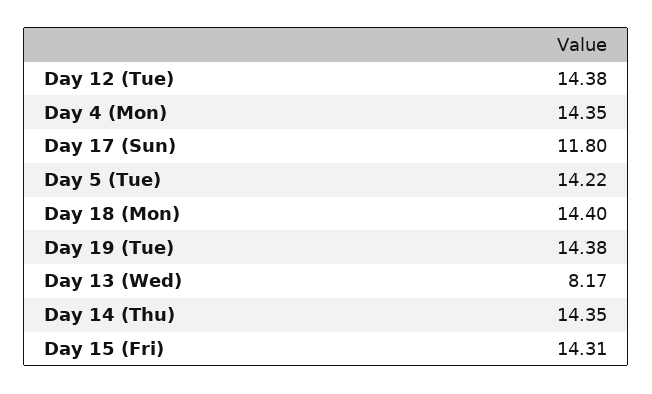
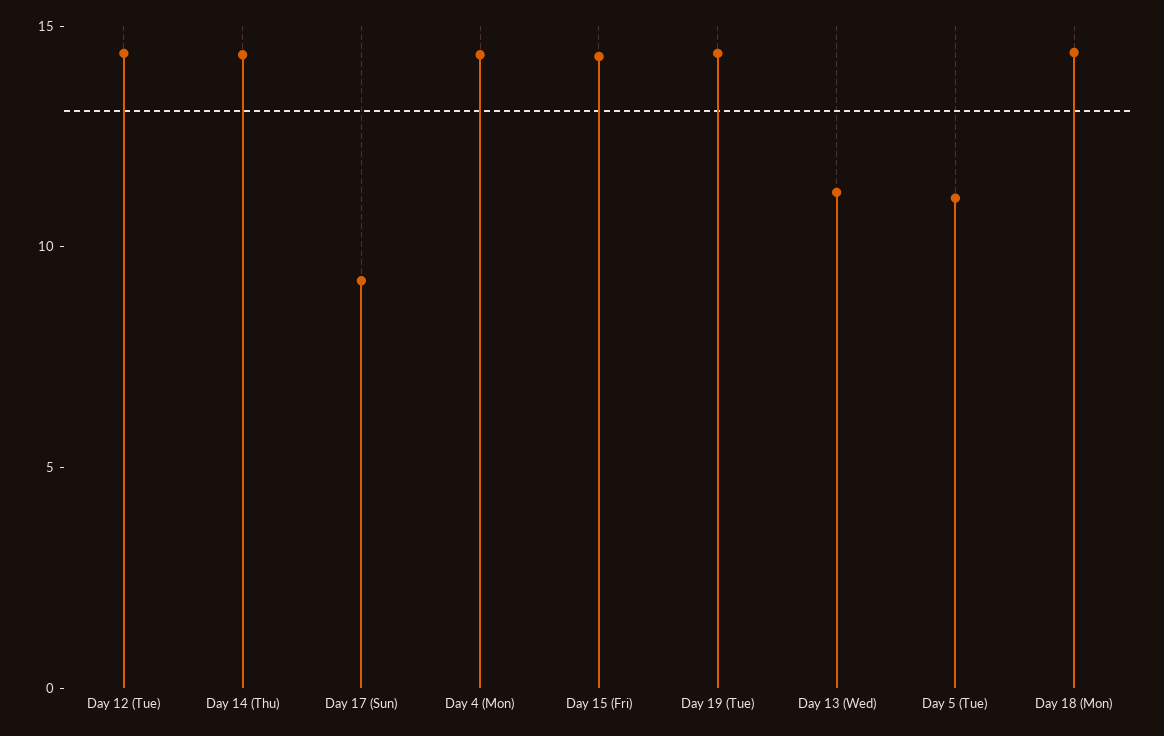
  {
    "Day 12 (Tue)": 14.38,
    "Day 4 (Mon)": 14.35,
-   "Day 17 (Sun)": 11.8,
+   "Day 17 (Sun)": 9,
-   "Day 5 (Tue)": 14.22,
+   "Day 5 (Tue)": 11,
    "Day 18 (Mon)": 14.4,
    "Day 19 (Tue)": 14.38,
-   "Day 13 (Wed)": 8.17,
+   "Day 13 (Wed)": 11,
    "Day 14 (Thu)": 14.35,
    "Day 15 (Fri)": 14.31
  }

